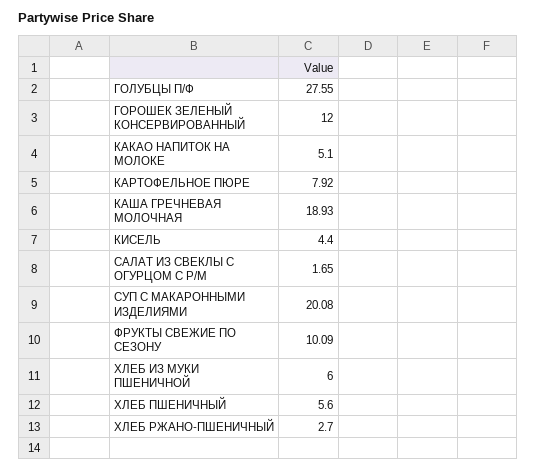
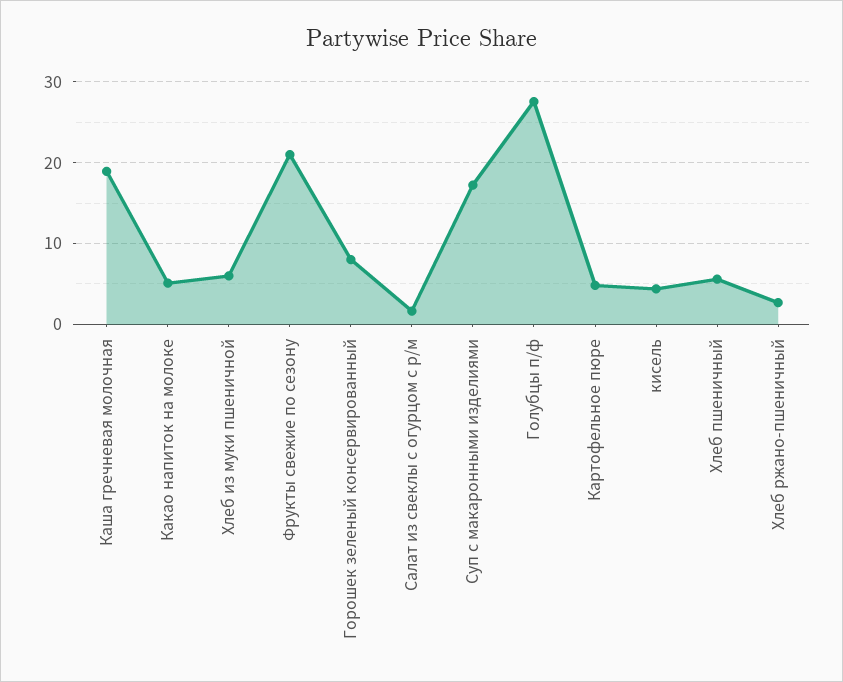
  {
    "ГОЛУБЦЫ П/Ф": 27.55,
-   "ГОРОШЕК ЗЕЛЕНЫЙ КОНСЕРВИРОВАННЫЙ": 12,
+   "ГОРОШЕК ЗЕЛЕНЫЙ КОНСЕРВИРОВАННЫЙ": 8,
    "КАКАО НАПИТОК НА МОЛОКЕ": 5.1,
-   "КАРТОФЕЛЬНОЕ ПЮРЕ": 7.92,
+   "КАРТОФЕЛЬНОЕ ПЮРЕ": 5,
    "КАША ГРЕЧНЕВАЯ МОЛОЧНАЯ": 18.93,
    "КИСЕЛЬ": 4.4,
    "САЛАТ ИЗ СВЕКЛЫ С ОГУРЦОМ С Р/М": 1.65,
-   "СУП С МАКАРОННЫМИ ИЗДЕЛИЯМИ": 20.08,
+   "СУП С МАКАРОННЫМИ ИЗДЕЛИЯМИ": 17,
-   "ФРУКТЫ СВЕЖИЕ ПО СЕЗОНУ": 10.09,
+   "ФРУКТЫ СВЕЖИЕ ПО СЕЗОНУ": 21,
    "ХЛЕБ ИЗ МУКИ ПШЕНИЧНОЙ": 6,
    "ХЛЕБ ПШЕНИЧНЫЙ": 5.6,
    "ХЛЕБ РЖАНО-ПШЕНИЧНЫЙ": 2.7
  }

